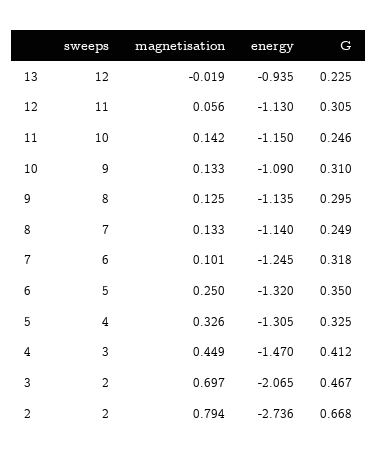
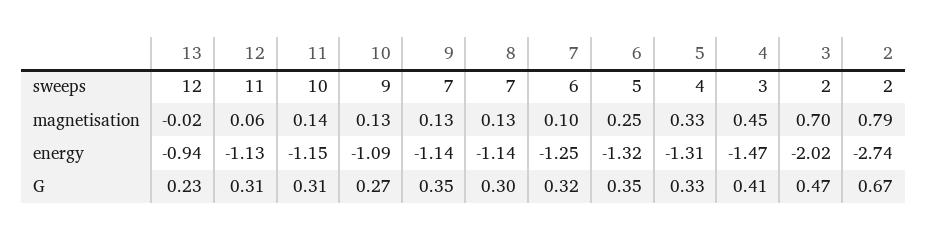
  {
    "sweeps": {
      "13": 12,
      "12": 11,
      "11": 10,
      "10": 9,
-     "9": 8,
+     "9": 7,
      "8": 7,
      "7": 6,
      "6": 5,
      "5": 4,
      "4": 3,
      "3": 2,
      "2": 2
    },
    "magnetisation": {
      "13": -0.019,
      "12": 0.056,
      "11": 0.142,
      "10": 0.133,
      "9": 0.125,
      "8": 0.133,
      "7": 0.101,
      "6": 0.25,
      "5": 0.326,
      "4": 0.449,
      "3": 0.697,
      "2": 0.794
    },
    "energy": {
      "13": -0.935,
      "12": -1.13,
      "11": -1.15,
      "10": -1.09,
      "9": -1.135,
      "8": -1.14,
      "7": -1.245,
      "6": -1.32,
      "5": -1.305,
      "4": -1.47,
-     "3": -2.065,
+     "3": -2.02,
      "2": -2.736
    },
    "G": {
      "13": 0.225,
      "12": 0.305,
-     "11": 0.246,
+     "11": 0.31,
-     "10": 0.31,
+     "10": 0.27,
-     "9": 0.295,
+     "9": 0.35,
-     "8": 0.249,
+     "8": 0.3,
      "7": 0.318,
      "6": 0.35,
      "5": 0.325,
      "4": 0.412,
      "3": 0.467,
      "2": 0.668
    }
  }

